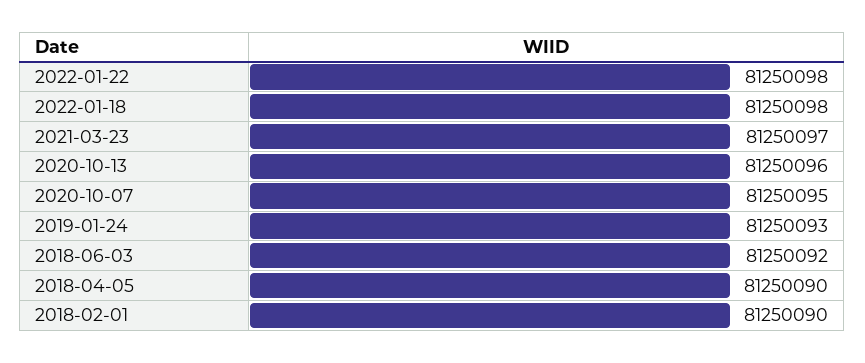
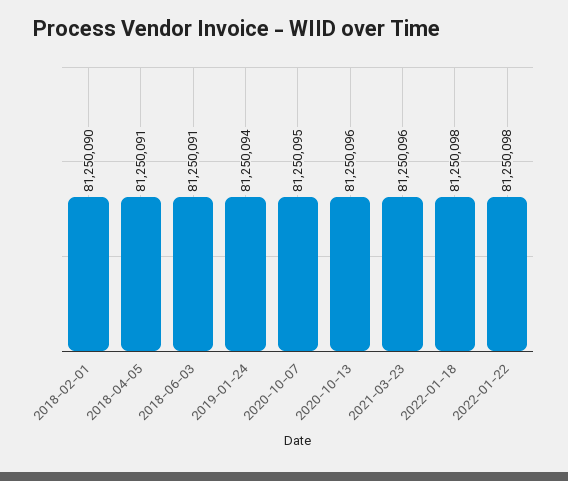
  {
    "2022-01-22": 81250098,
    "2022-01-18": 81250098,
-   "2021-03-23": 81250097,
+   "2021-03-23": 81250096,
    "2020-10-13": 81250096,
    "2020-10-07": 81250095,
-   "2019-01-24": 81250093,
+   "2019-01-24": 81250094,
-   "2018-06-03": 81250092,
+   "2018-06-03": 81250091,
-   "2018-04-05": 81250090,
+   "2018-04-05": 81250091,
    "2018-02-01": 81250090
  }

